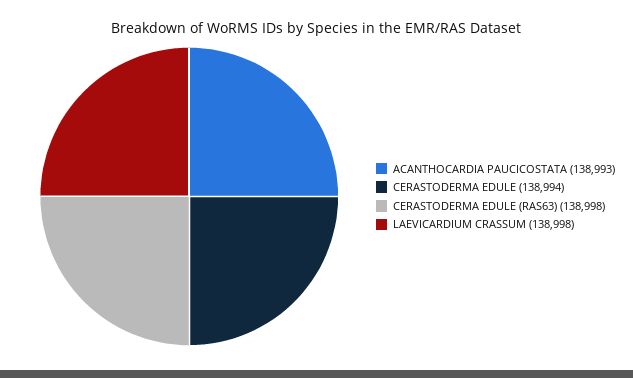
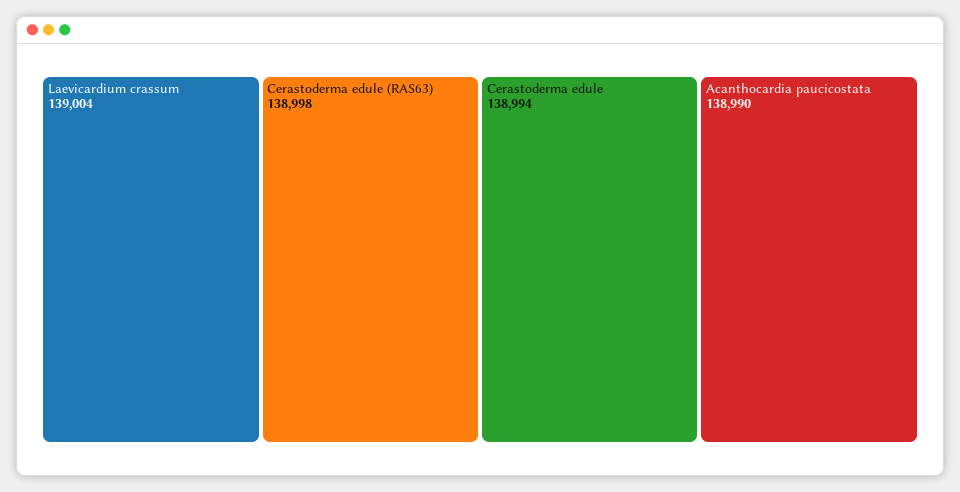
  {
-   "ACANTHOCARDIA PAUCICOSTATA": 138993,
+   "ACANTHOCARDIA PAUCICOSTATA": 138990,
    "CERASTODERMA EDULE": 138994,
    "CERASTODERMA EDULE (RAS63)": 138998,
-   "LAEVICARDIUM CRASSUM": 138998
+   "LAEVICARDIUM CRASSUM": 139004
  }

